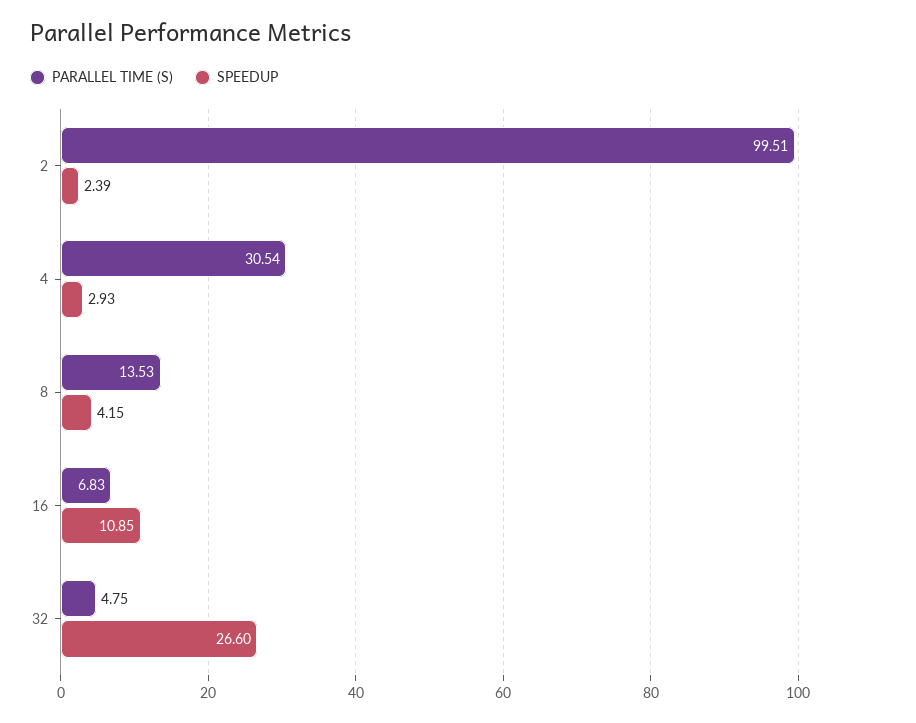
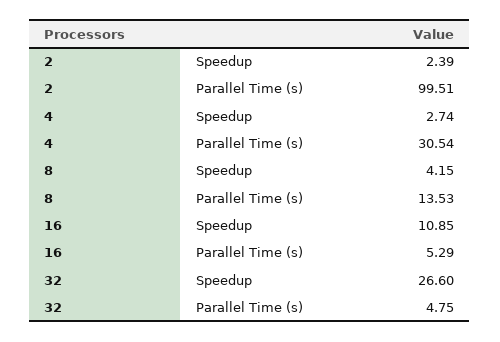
  {
    "PARALLEL TIME (S)": {
      "2": 99.51,
      "4": 30.54,
      "8": 13.53,
-     "16": 6.83,
+     "16": 5.29,
      "32": 4.75
    },
    "SPEEDUP": {
      "2": 2.39,
-     "4": 2.93,
+     "4": 2.74,
      "8": 4.15,
      "16": 10.85,
      "32": 26.6
    }
  }

